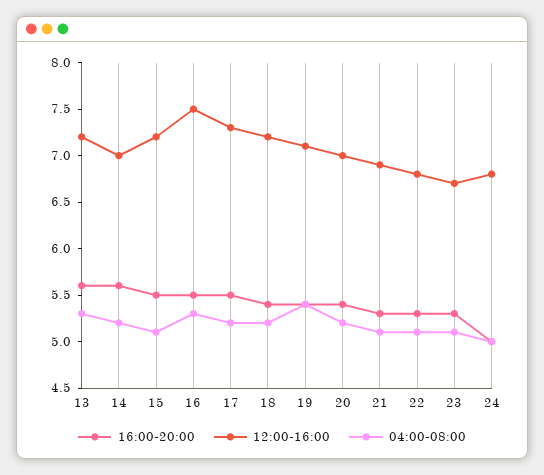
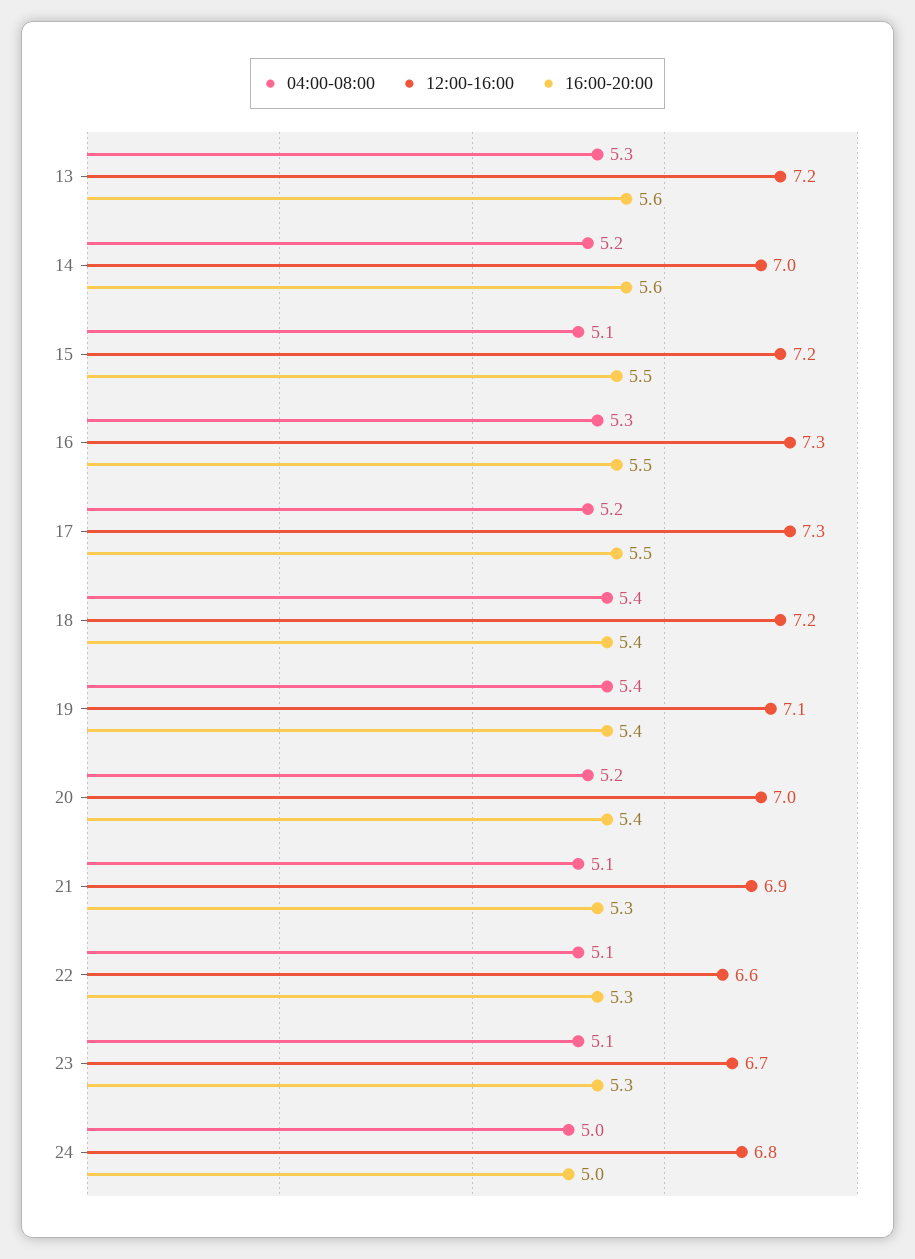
  {
    "16:00-20:00": {
      "13": 5.6,
      "14": 5.6,
      "15": 5.5,
      "16": 5.5,
      "17": 5.5,
      "18": 5.4,
      "19": 5.4,
      "20": 5.4,
      "21": 5.3,
      "22": 5.3,
      "23": 5.3,
      "24": 5
    },
    "12:00-16:00": {
      "13": 7.2,
      "14": 7,
      "15": 7.2,
-     "16": 7.5,
+     "16": 7.3,
      "17": 7.3,
      "18": 7.2,
      "19": 7.1,
      "20": 7,
      "21": 6.9,
-     "22": 6.8,
+     "22": 6.6,
      "23": 6.7,
      "24": 6.8
    },
    "04:00-08:00": {
      "13": 5.3,
      "14": 5.2,
      "15": 5.1,
      "16": 5.3,
      "17": 5.2,
-     "18": 5.2,
+     "18": 5.4,
      "19": 5.4,
      "20": 5.2,
      "21": 5.1,
      "22": 5.1,
      "23": 5.1,
      "24": 5
    }
  }

